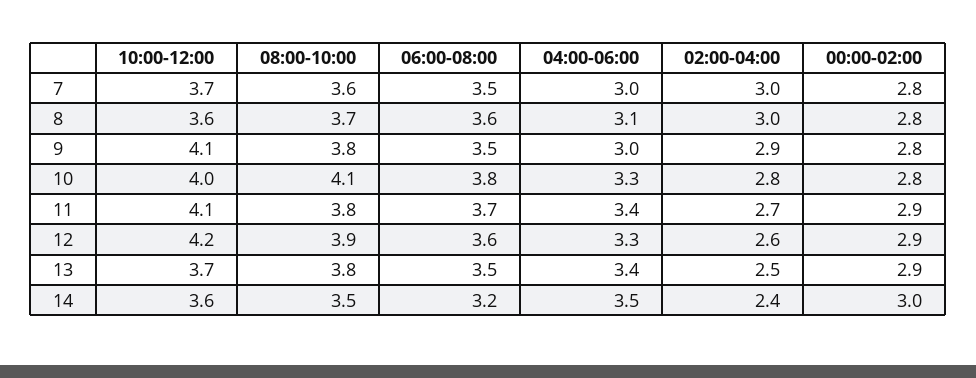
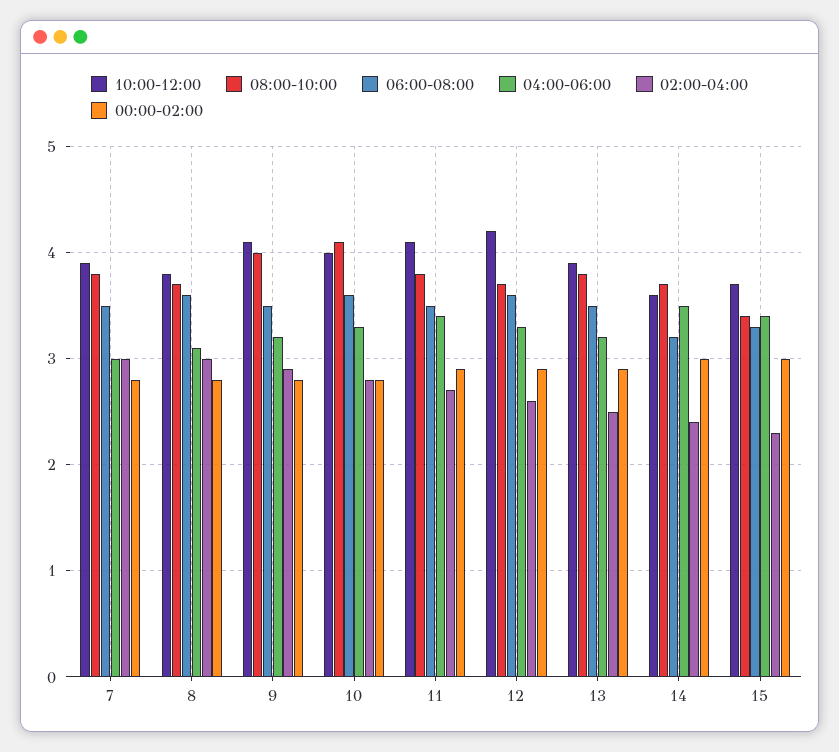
  {
    "10:00-12:00": {
-     "7": 3.7,
+     "7": 3.9,
-     "8": 3.6,
+     "8": 3.8,
      "9": 4.1,
      "10": 4,
      "11": 4.1,
      "12": 4.2,
-     "13": 3.7,
+     "13": 3.9,
-     "14": 3.6
+     "14": 3.6,
+     "15": 3.7
    },
    "08:00-10:00": {
-     "7": 3.6,
+     "7": 3.8,
      "8": 3.7,
-     "9": 3.8,
+     "9": 4,
      "10": 4.1,
      "11": 3.8,
-     "12": 3.9,
+     "12": 3.7,
      "13": 3.8,
-     "14": 3.5
+     "14": 3.7,
+     "15": 3.4
    },
    "06:00-08:00": {
      "7": 3.5,
      "8": 3.6,
      "9": 3.5,
-     "10": 3.8,
+     "10": 3.6,
-     "11": 3.7,
+     "11": 3.5,
      "12": 3.6,
      "13": 3.5,
-     "14": 3.2
+     "14": 3.2,
+     "15": 3.3
    },
    "04:00-06:00": {
      "7": 3,
      "8": 3.1,
-     "9": 3,
+     "9": 3.2,
      "10": 3.3,
      "11": 3.4,
      "12": 3.3,
-     "13": 3.4,
+     "13": 3.2,
-     "14": 3.5
+     "14": 3.5,
+     "15": 3.4
    },
    "02:00-04:00": {
      "7": 3,
      "8": 3,
      "9": 2.9,
      "10": 2.8,
      "11": 2.7,
      "12": 2.6,
      "13": 2.5,
-     "14": 2.4
+     "14": 2.4,
+     "15": 2.3
    },
    "00:00-02:00": {
      "7": 2.8,
      "8": 2.8,
      "9": 2.8,
      "10": 2.8,
      "11": 2.9,
      "12": 2.9,
      "13": 2.9,
-     "14": 3
+     "14": 3,
+     "15": 3
    }
  }

